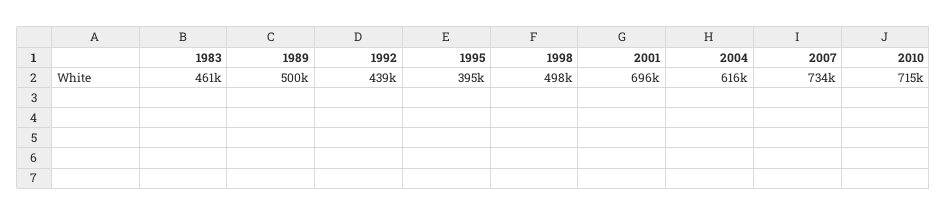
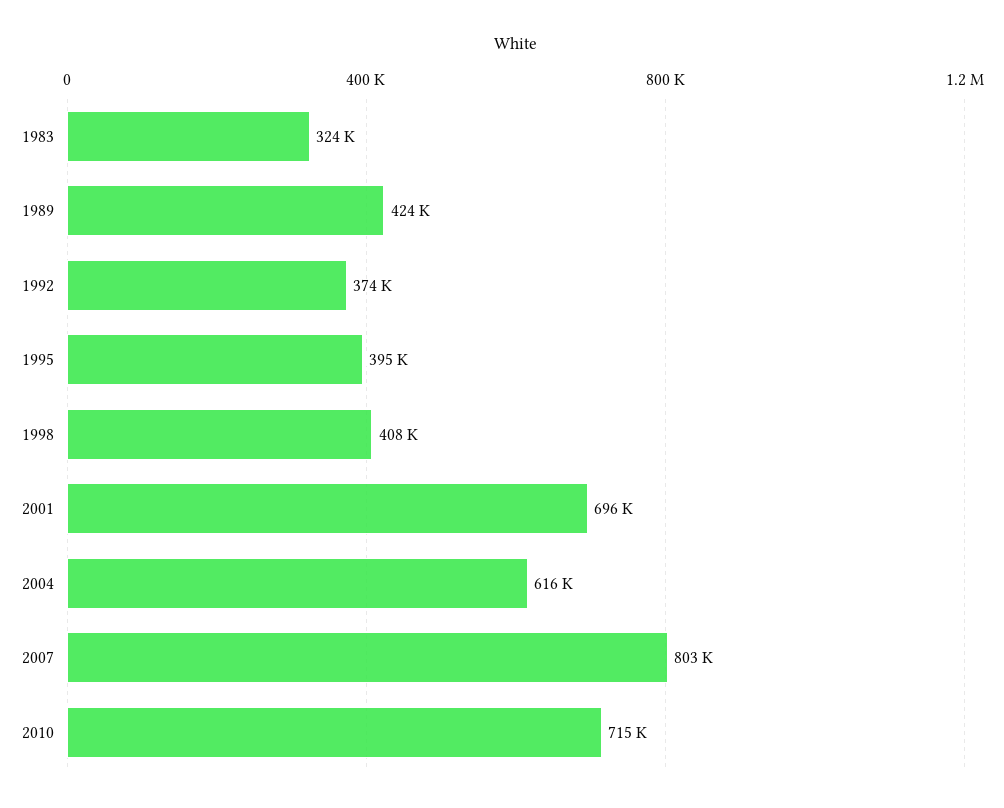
  {
-   "1983": 461000,
+   "1983": 324000,
-   "1989": 500000,
+   "1989": 424000,
-   "1992": 439000,
+   "1992": 374000,
    "1995": 395000,
-   "1998": 498000,
+   "1998": 408000,
    "2001": 696000,
    "2004": 616000,
-   "2007": 734000,
+   "2007": 803000,
    "2010": 715000
  }

